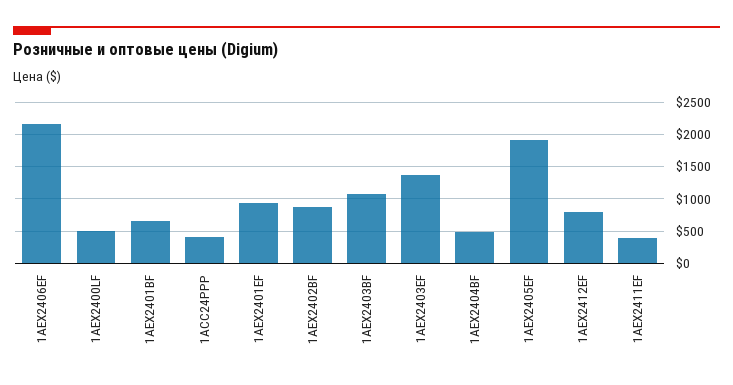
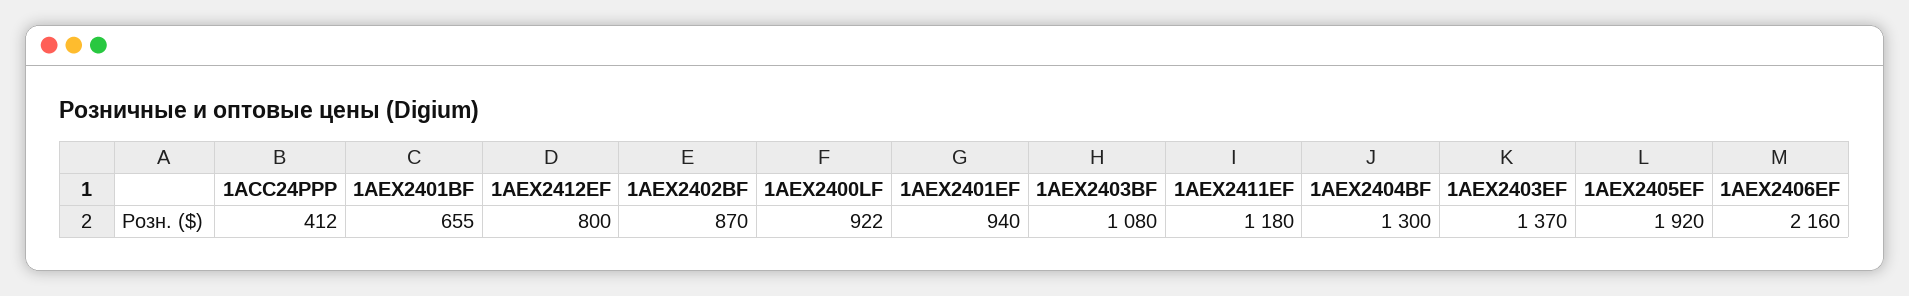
  {
    "1AEX2406EF": 2160,
-   "1AEX2400LF": 500,
+   "1AEX2400LF": 922,
    "1AEX2401BF": 655,
    "1ACC24PPP": 412,
    "1AEX2401EF": 940,
    "1AEX2402BF": 870,
    "1AEX2403BF": 1080,
    "1AEX2403EF": 1370,
-   "1AEX2404BF": 500,
+   "1AEX2404BF": 1300,
    "1AEX2405EF": 1920,
    "1AEX2412EF": 800,
-   "1AEX2411EF": 400
+   "1AEX2411EF": 1180
  }

